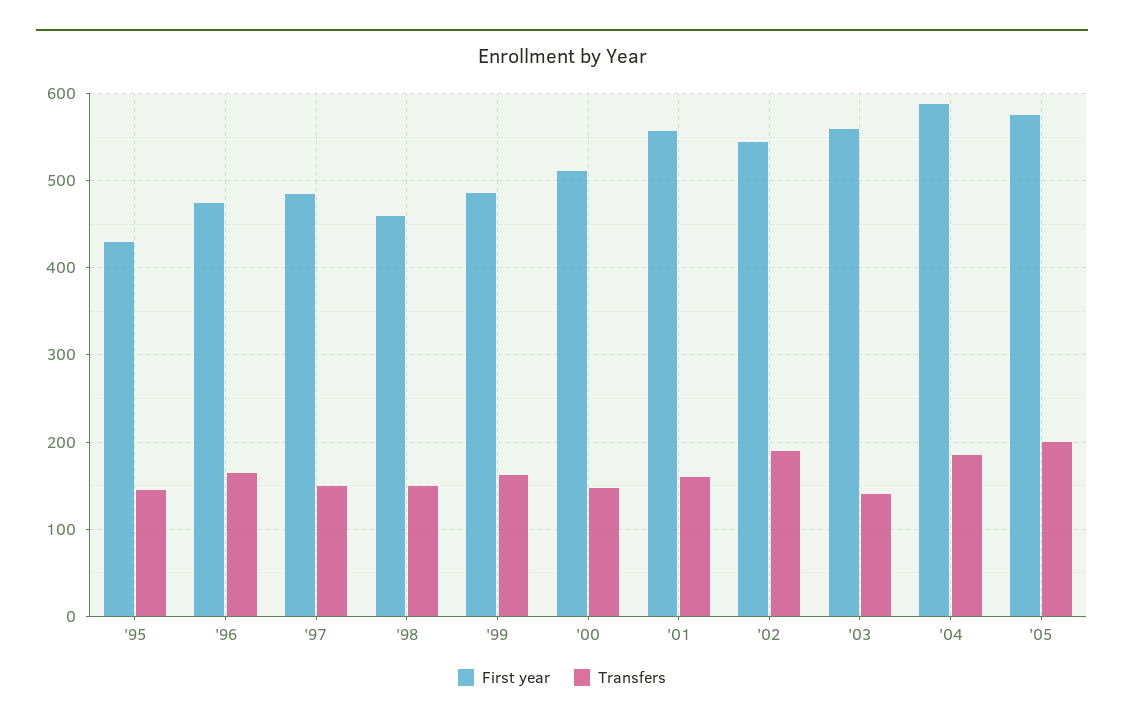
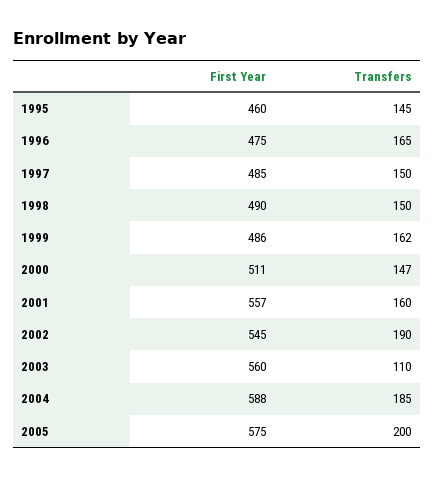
  {
    "First year": {
-     "'95": 430,
+     "'95": 460,
      "'96": 475,
      "'97": 485,
-     "'98": 460,
+     "'98": 490,
      "'99": 486,
      "'00": 511,
      "'01": 557,
      "'02": 545,
      "'03": 560,
      "'04": 588,
      "'05": 575
    },
    "Transfers": {
      "'95": 145,
      "'96": 165,
      "'97": 150,
      "'98": 150,
      "'99": 162,
      "'00": 147,
      "'01": 160,
      "'02": 190,
-     "'03": 140,
+     "'03": 110,
      "'04": 185,
      "'05": 200
    }
  }

